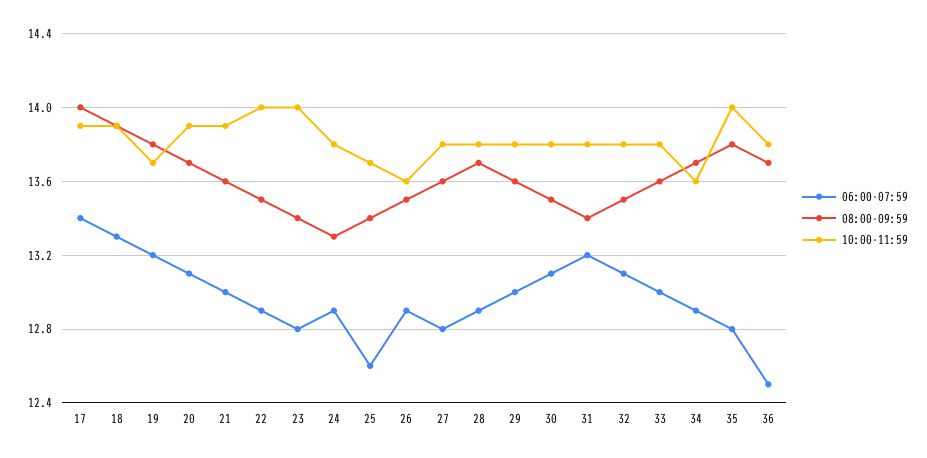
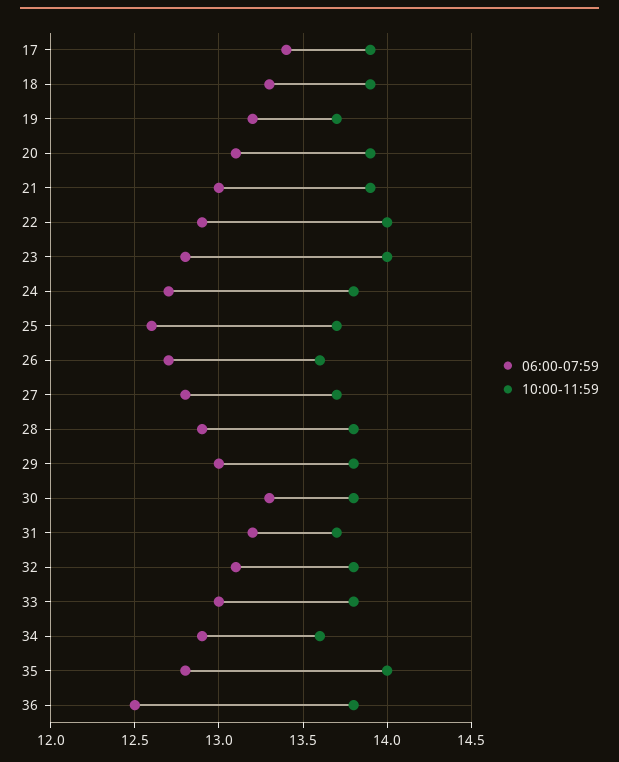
  {
    "06:00-07:59": {
      "17": 13.4,
      "18": 13.3,
      "19": 13.2,
      "20": 13.1,
      "21": 13,
      "22": 12.9,
      "23": 12.8,
-     "24": 12.9,
+     "24": 12.7,
      "25": 12.6,
-     "26": 12.9,
+     "26": 12.7,
      "27": 12.8,
      "28": 12.9,
      "29": 13,
-     "30": 13.1,
+     "30": 13.3,
      "31": 13.2,
      "32": 13.1,
      "33": 13,
      "34": 12.9,
      "35": 12.8,
      "36": 12.5
    },
-   "08:00-09:59": {
-     "17": 14,
-     "18": 13.9,
-     "19": 13.8,
-     "20": 13.7,
-     "21": 13.6,
-     "22": 13.5,
-     "23": 13.4,
-     "24": 13.3,
-     "25": 13.4,
-     "26": 13.5,
-     "27": 13.6,
-     "28": 13.7,
-     "29": 13.6,
-     "30": 13.5,
-     "31": 13.4,
-     "32": 13.5,
-     "33": 13.6,
-     "34": 13.7,
-     "35": 13.8,
-     "36": 13.7
-   },
    "10:00-11:59": {
      "17": 13.9,
      "18": 13.9,
      "19": 13.7,
      "20": 13.9,
      "21": 13.9,
      "22": 14,
      "23": 14,
      "24": 13.8,
      "25": 13.7,
      "26": 13.6,
-     "27": 13.8,
+     "27": 13.7,
      "28": 13.8,
      "29": 13.8,
      "30": 13.8,
-     "31": 13.8,
+     "31": 13.7,
      "32": 13.8,
      "33": 13.8,
      "34": 13.6,
      "35": 14,
      "36": 13.8
    }
  }

